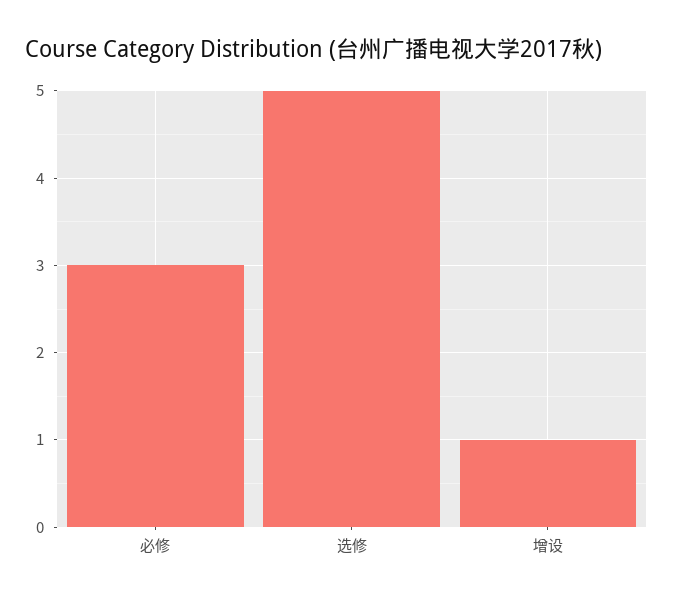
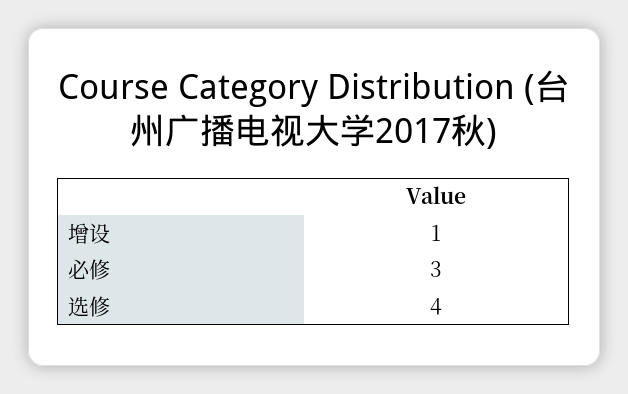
  {
    "必修": 3,
-   "选修": 5,
+   "选修": 4,
    "增设": 1
  }

